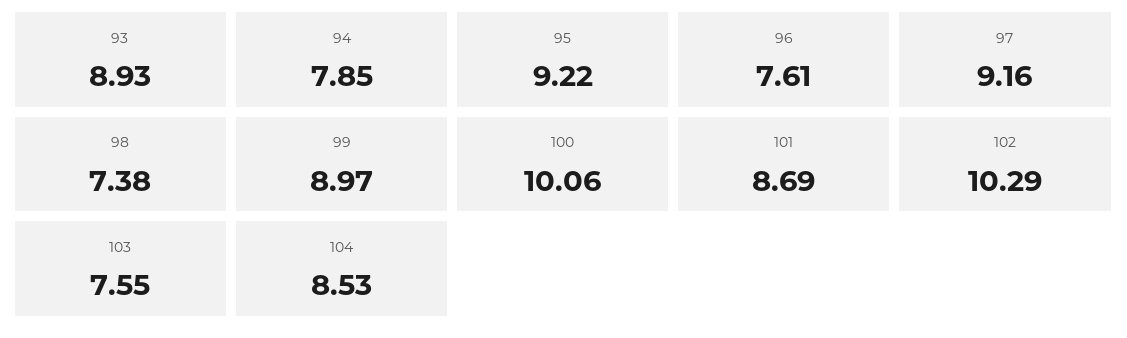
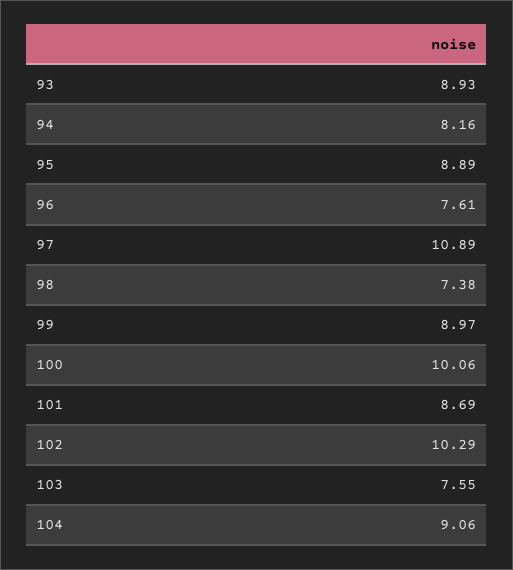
  {
    "93": 8.93,
-   "94": 7.85,
+   "94": 8.16,
-   "95": 9.22,
+   "95": 8.89,
    "96": 7.61,
-   "97": 9.16,
+   "97": 10.89,
    "98": 7.38,
    "99": 8.97,
    "100": 10.06,
    "101": 8.69,
    "102": 10.29,
    "103": 7.55,
-   "104": 8.53
+   "104": 9.06
  }

